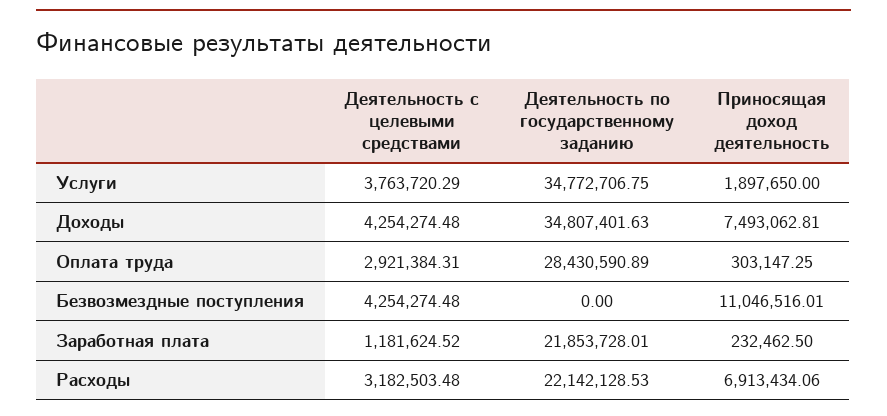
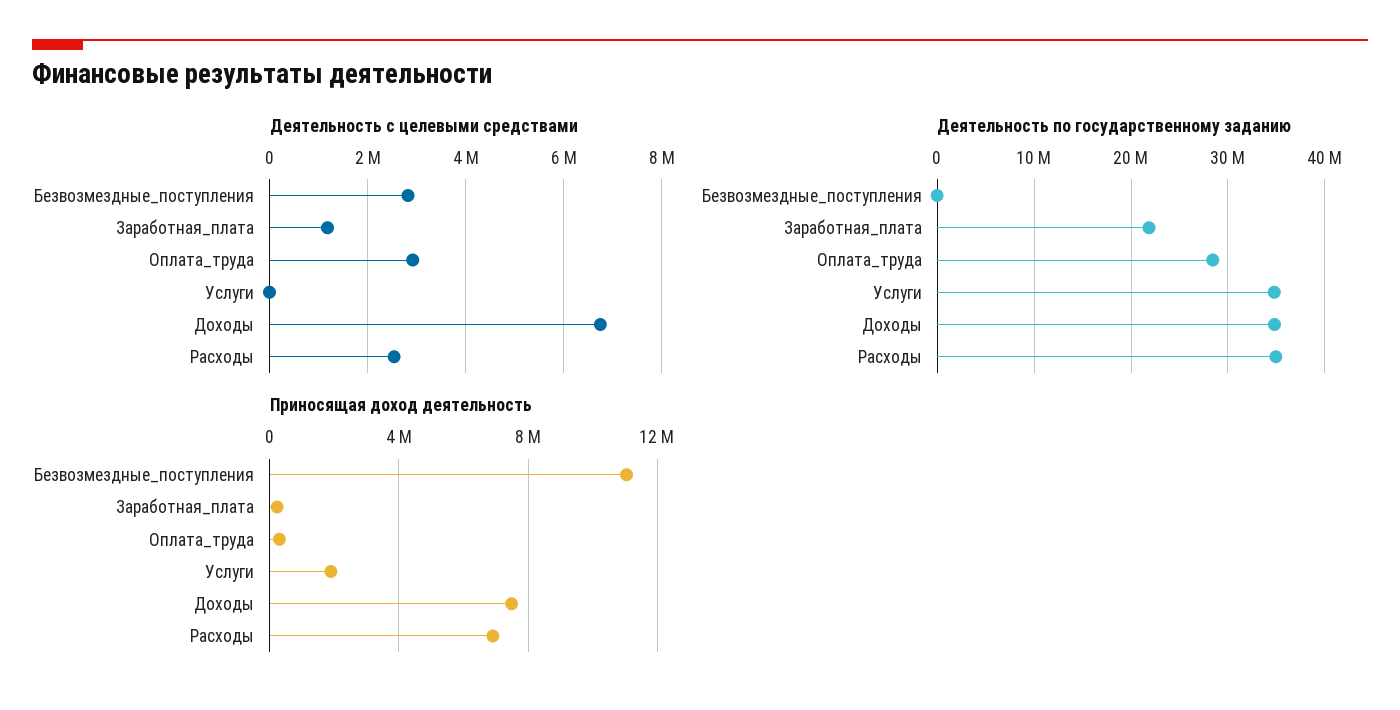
  {
    "Деятельность с целевыми средствами": {
-     "Услуги": 3763720.29,
+     "Услуги": 0,
-     "Доходы": 4254274.48,
+     "Доходы": 6800000,
      "Оплата труда": 2921384.31,
-     "Безвозмездные поступления": 4254274.48,
+     "Безвозмездные поступления": 2800000,
      "Заработная плата": 1181624.52,
-     "Расходы": 3182503.48
+     "Расходы": 2600000
    },
    "Деятельность по государственному заданию": {
      "Услуги": 34772706.75,
      "Доходы": 34807401.63,
      "Оплата труда": 28430590.89,
      "Безвозмездные поступления": 0,
      "Заработная плата": 21853728.01,
-     "Расходы": 22142128.53
+     "Расходы": 35000000
    },
    "Приносящая доход деятельность": {
      "Услуги": 1897650,
      "Доходы": 7493062.81,
      "Оплата труда": 303147.25,
      "Безвозмездные поступления": 11046516.01,
      "Заработная плата": 232462.5,
      "Расходы": 6913434.06
    }
  }

